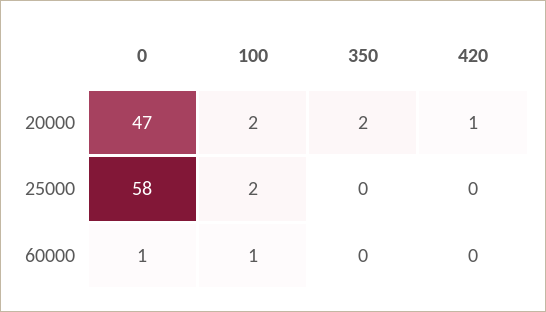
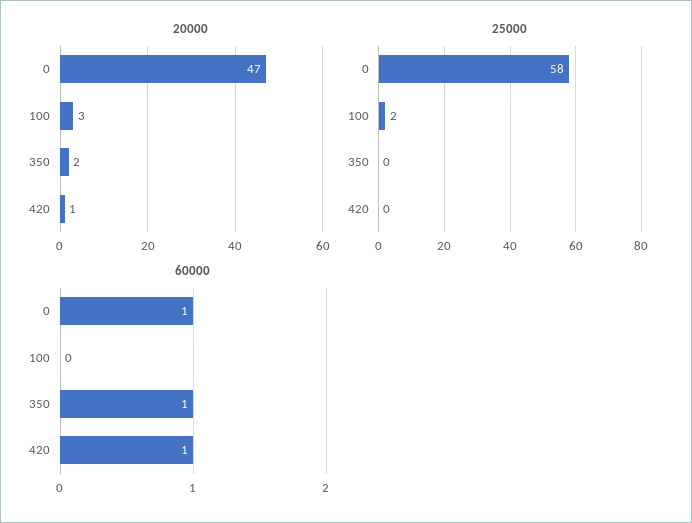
  {
    "20000": {
      "0": 47,
-     "100": 2,
+     "100": 3,
      "350": 2,
      "420": 1
    },
    "25000": {
      "0": 58,
      "100": 2,
      "350": 0,
      "420": 0
    },
    "60000": {
      "0": 1,
-     "100": 1,
+     "100": 0,
-     "350": 0,
+     "350": 1,
-     "420": 0
+     "420": 1
    }
  }

